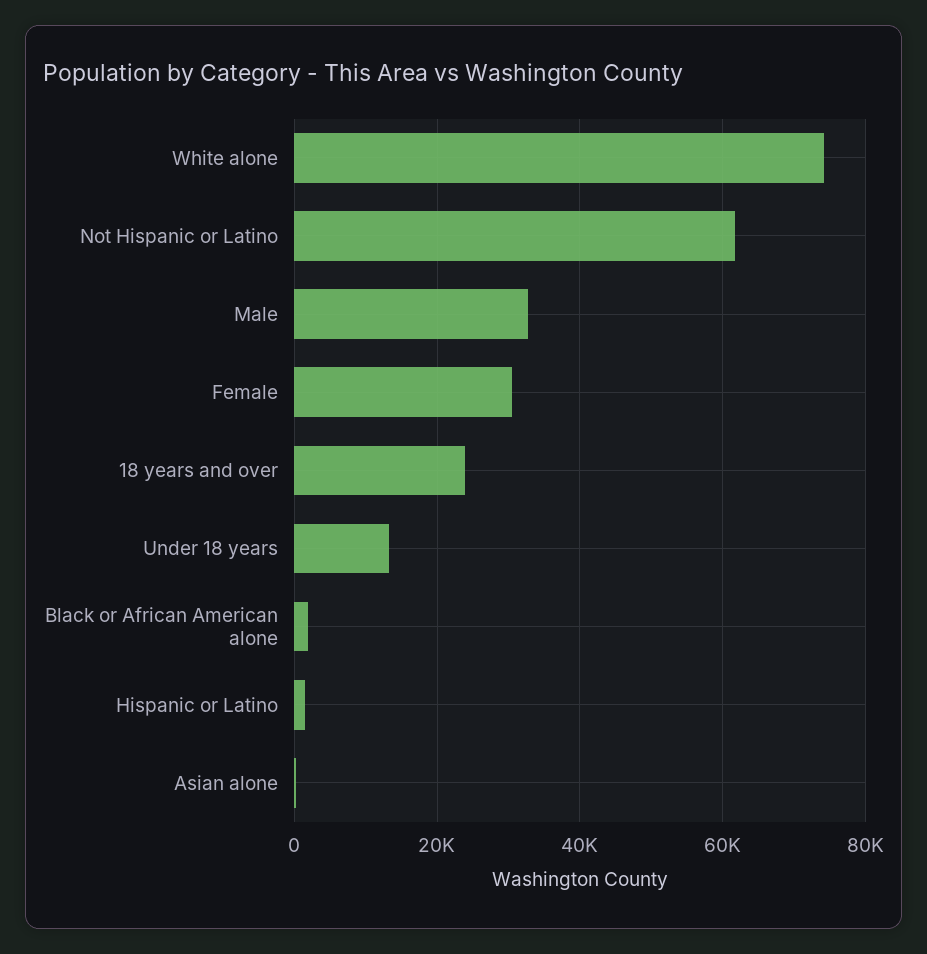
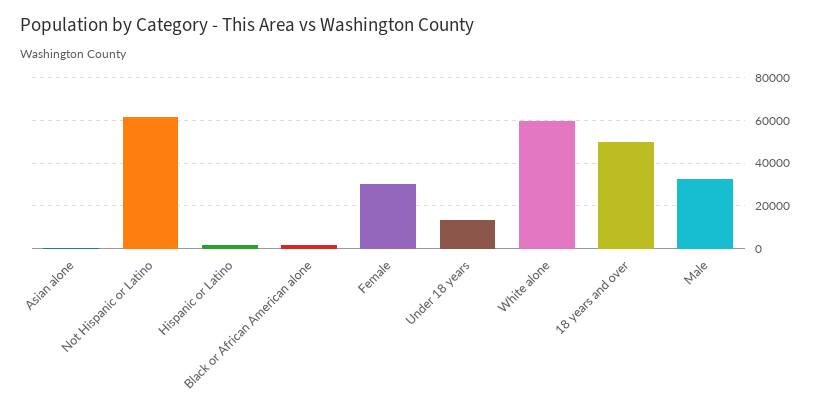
  {
-   "White alone": 74000,
+   "White alone": 60000,
    "Not Hispanic or Latino": 62000,
    "Male": 32000,
    "Female": 30000,
-   "18 years and over": 24000,
+   "18 years and over": 50000,
    "Under 18 years": 14000,
    "Black or African American alone": 2000,
    "Hispanic or Latino": 2000,
    "Asian alone": 0
  }

